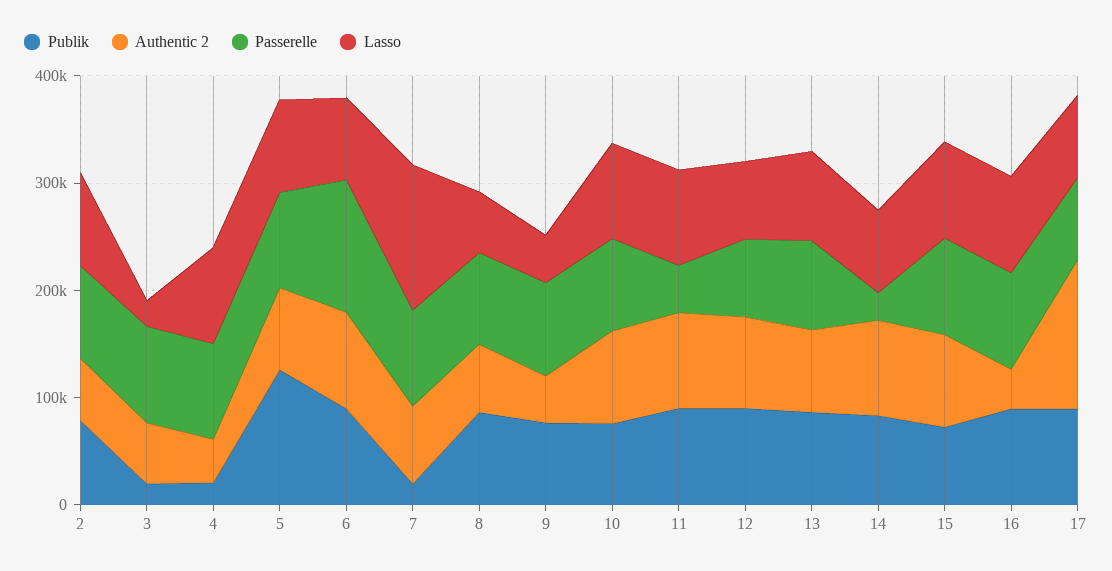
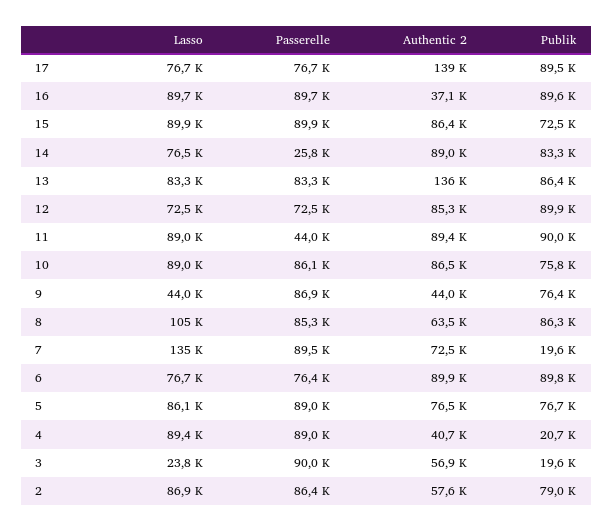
  {
    "Publik": {
      "2": 79000,
      "3": 19600,
      "4": 20700,
-     "5": 120000,
+     "5": 76700,
      "6": 89800,
      "7": 19600,
      "8": 86300,
      "9": 76400,
      "10": 75800,
      "11": 90000,
      "12": 89900,
      "13": 86400,
      "14": 83300,
      "15": 72500,
      "16": 89600,
      "17": 89500
    },
    "Authentic 2": {
      "2": 57600,
      "3": 56900,
      "4": 40700,
      "5": 76500,
      "6": 89900,
      "7": 72500,
      "8": 63500,
      "9": 44000,
      "10": 86500,
      "11": 89400,
      "12": 85300,
-     "13": 80000,
+     "13": 136000,
      "14": 89000,
      "15": 86400,
      "16": 37100,
      "17": 139000
    },
    "Passerelle": {
      "2": 86400,
      "3": 90000,
      "4": 89000,
      "5": 89000,
-     "6": 120000,
+     "6": 76400,
      "7": 89500,
      "8": 85300,
      "9": 86900,
      "10": 86100,
      "11": 44000,
      "12": 72500,
      "13": 83300,
      "14": 25800,
      "15": 89900,
      "16": 89700,
      "17": 76700
    },
    "Lasso": {
      "2": 86900,
      "3": 23800,
      "4": 89400,
      "5": 86100,
      "6": 76700,
      "7": 135000,
-     "8": 60000,
+     "8": 105000,
      "9": 44000,
      "10": 89000,
      "11": 89000,
      "12": 72500,
      "13": 83300,
      "14": 76500,
      "15": 89900,
      "16": 89700,
      "17": 76700
    }
  }

